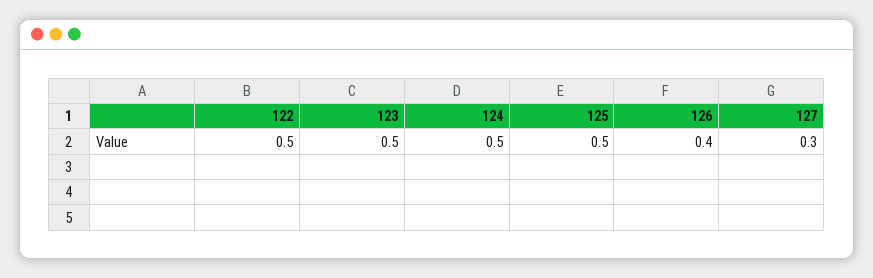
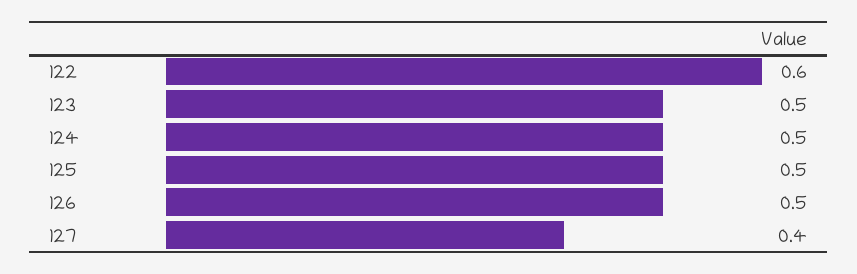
  {
-   "122": 0.5,
+   "122": 0.6,
    "123": 0.5,
    "124": 0.5,
    "125": 0.5,
-   "126": 0.4,
+   "126": 0.5,
-   "127": 0.3
+   "127": 0.4
  }

